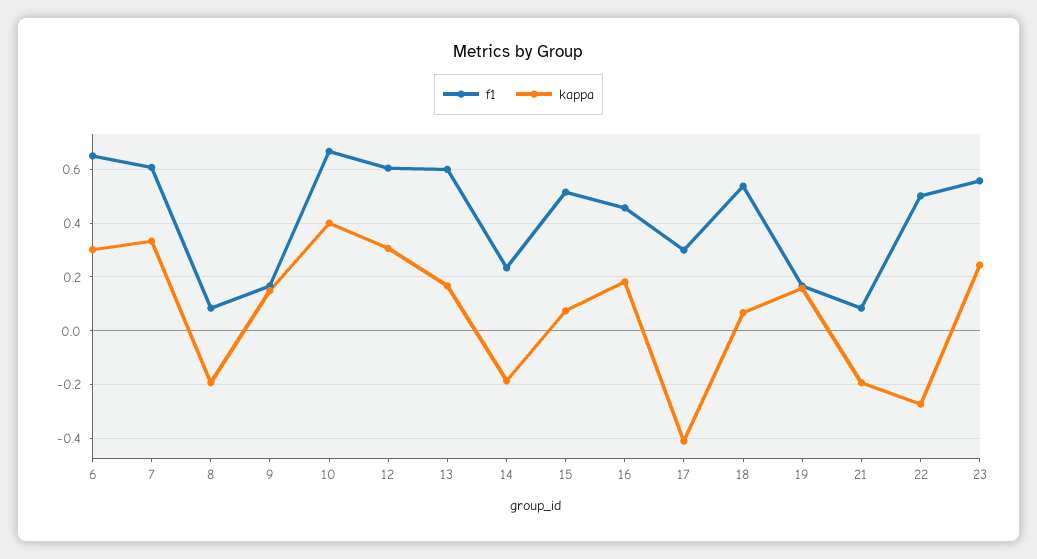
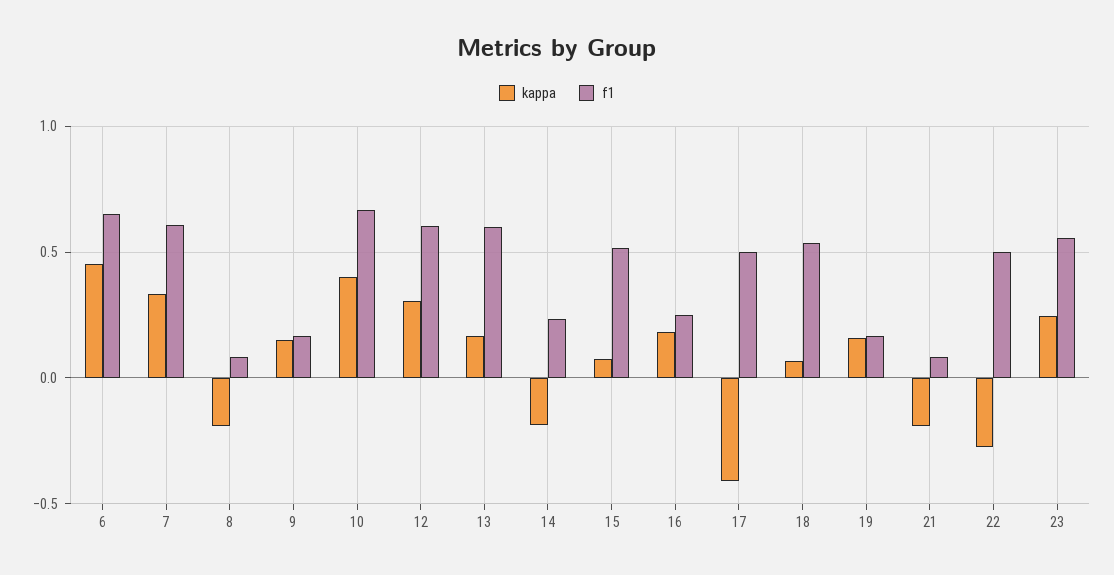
  {
    "f1": {
      "6": 0.65,
      "7": 0.6,
      "8": 0.075,
      "9": 0.175,
      "10": 0.675,
      "12": 0.6,
      "13": 0.6,
      "14": 0.225,
      "15": 0.525,
-     "16": 0.45,
+     "16": 0.25,
-     "17": 0.3,
+     "17": 0.5,
      "18": 0.55,
      "19": 0.175,
      "21": 0.075,
      "22": 0.5,
      "23": 0.55
    },
    "kappa": {
-     "6": 0.3,
+     "6": 0.45,
      "7": 0.325,
      "8": -0.2,
      "9": 0.15,
      "10": 0.4,
      "12": 0.3,
      "13": 0.175,
      "14": -0.175,
      "15": 0.075,
      "16": 0.175,
      "17": -0.4,
      "18": 0.075,
      "19": 0.15,
      "21": -0.2,
      "22": -0.275,
      "23": 0.25
    }
  }

